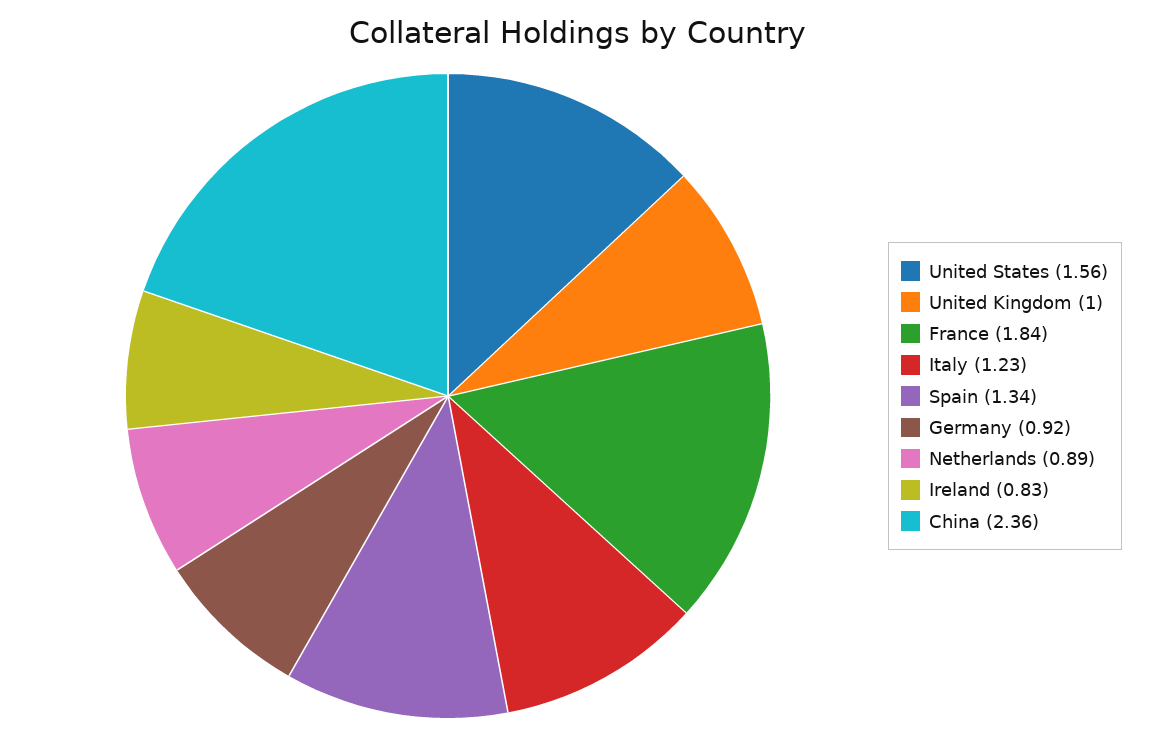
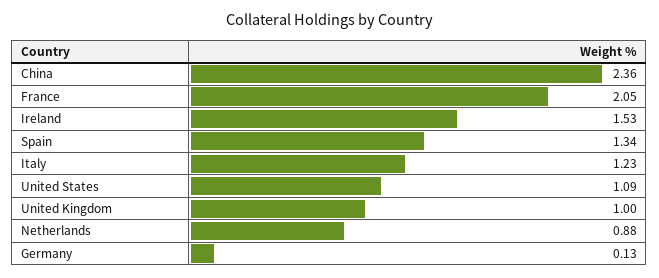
  {
-   "United States": 1.56,
+   "United States": 1.09,
    "United Kingdom": 1,
-   "France": 1.84,
+   "France": 2.05,
    "Italy": 1.23,
    "Spain": 1.34,
-   "Germany": 0.92,
+   "Germany": 0.13,
-   "Netherlands": 0.89,
+   "Netherlands": 0.88,
-   "Ireland": 0.83,
+   "Ireland": 1.53,
    "China": 2.36
  }

